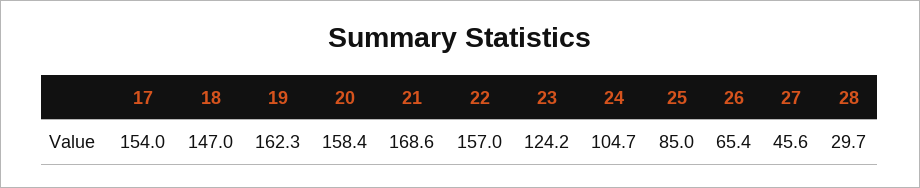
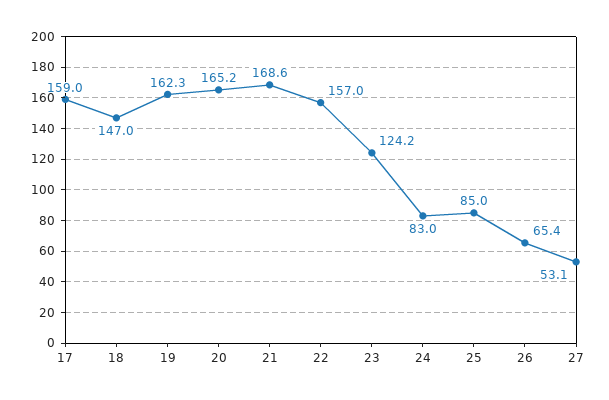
  {
-   "17": 154,
+   "17": 159,
    "18": 147,
    "19": 162.3,
-   "20": 158.4,
+   "20": 165.2,
    "21": 168.6,
    "22": 157,
    "23": 124.2,
-   "24": 104.7,
+   "24": 83,
    "25": 85,
    "26": 65.4,
-   "27": 45.6,
+   "27": 53.1
-   "28": 29.7
  }

